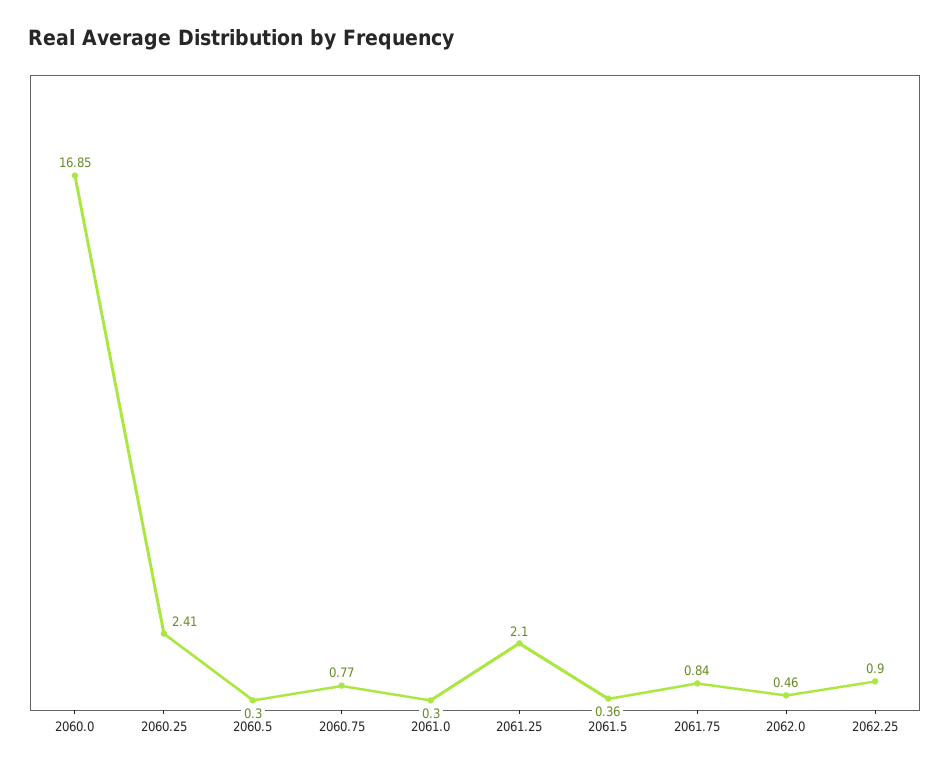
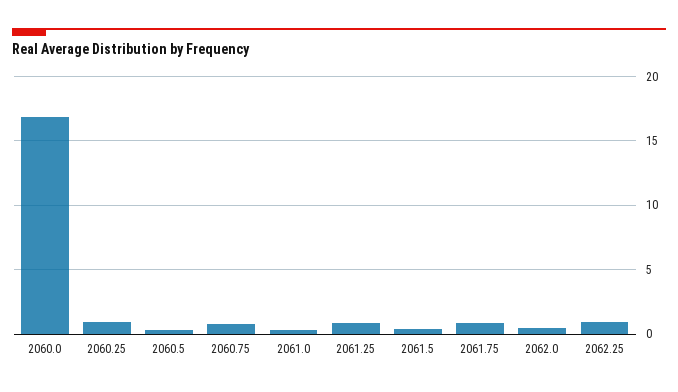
  {
    "2060.0": 16.85,
-   "2060.25": 2.41,
+   "2060.25": 1,
    "2060.5": 0.3,
    "2060.75": 0.77,
    "2061.0": 0.3,
-   "2061.25": 2.1,
+   "2061.25": 1,
    "2061.5": 0.36,
    "2061.75": 0.84,
    "2062.0": 0.46,
    "2062.25": 0.9
  }

